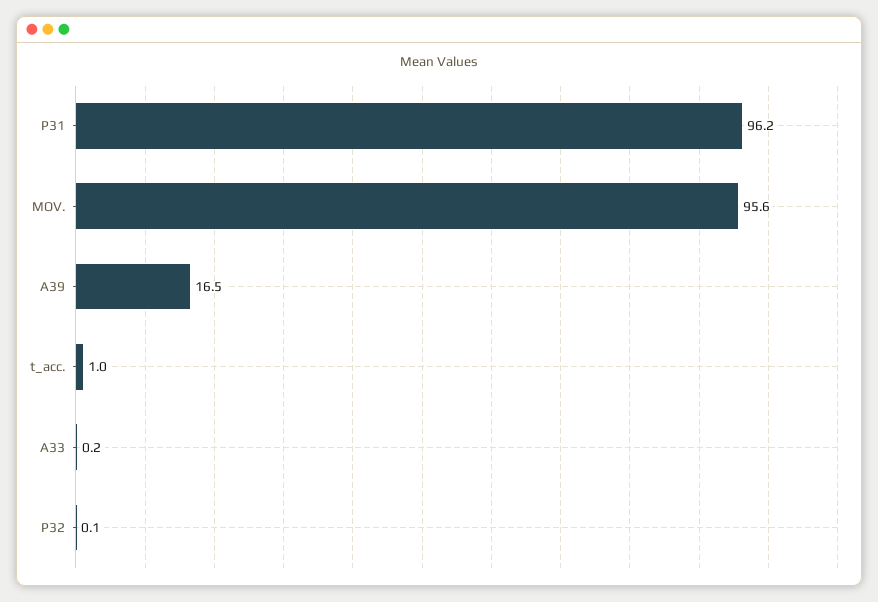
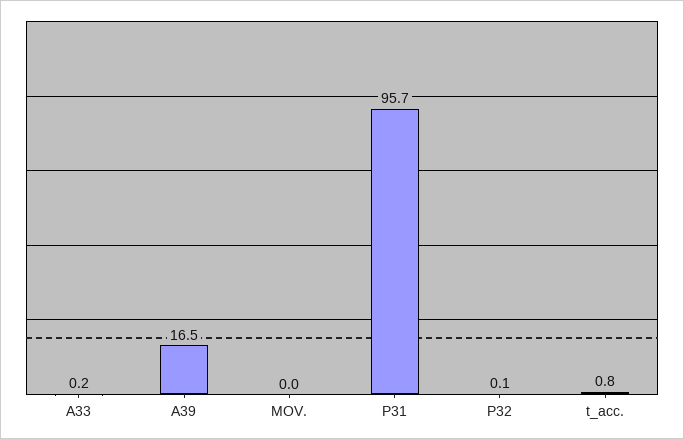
  {
-   "P31": 96.2,
+   "P31": 95.7,
-   "MOV.": 95.6,
+   "MOV.": 0,
    "A39": 16.5,
-   "t_acc.": 1,
+   "t_acc.": 0.8,
    "A33": 0.2,
    "P32": 0.1
  }

